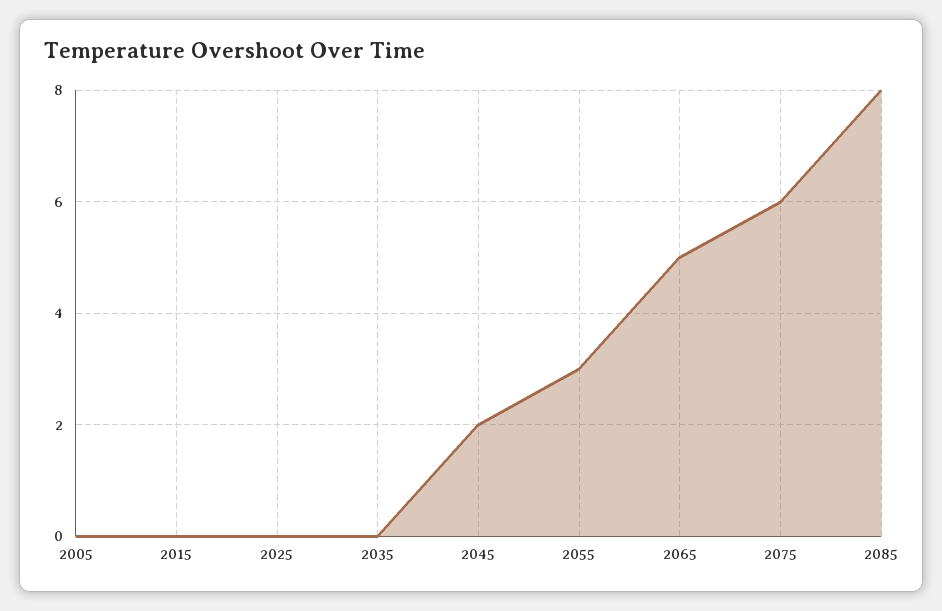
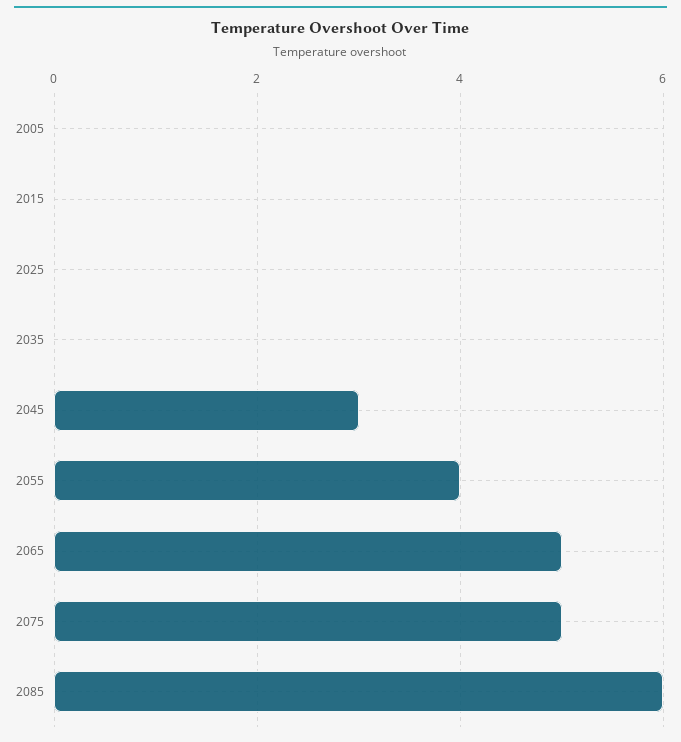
  {
    "2005": 0,
    "2015": 0,
    "2025": 0,
    "2035": 0,
-   "2045": 2,
+   "2045": 3,
-   "2055": 3,
+   "2055": 4,
    "2065": 5,
-   "2075": 6,
+   "2075": 5,
-   "2085": 8
+   "2085": 6
  }

